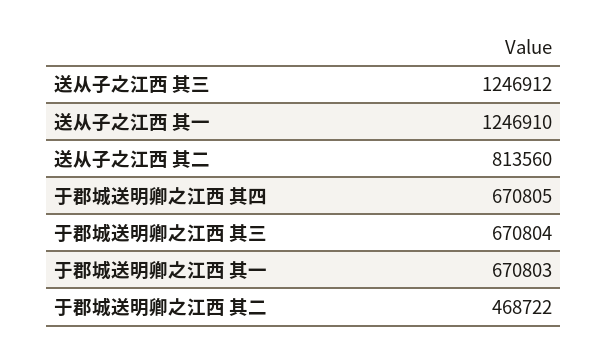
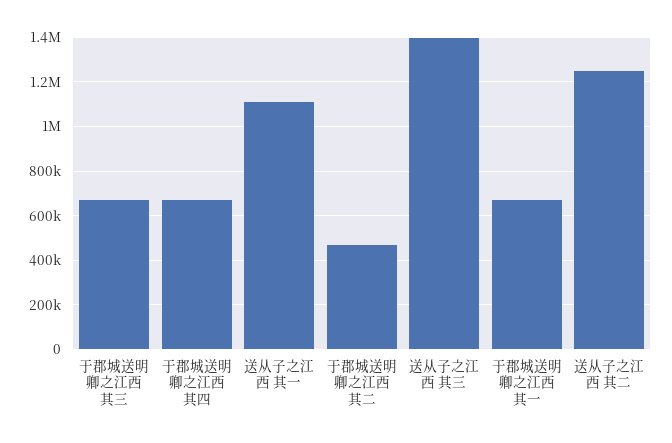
  {
-   "送从子之江西 其三": 1246912,
+   "送从子之江西 其三": 1400000,
-   "送从子之江西 其一": 1246910,
+   "送从子之江西 其一": 1100000,
-   "送从子之江西 其二": 813560,
+   "送从子之江西 其二": 1250000,
    "于郡城送明卿之江西 其四": 670805,
    "于郡城送明卿之江西 其三": 670804,
    "于郡城送明卿之江西 其一": 670803,
    "于郡城送明卿之江西 其二": 468722
  }

